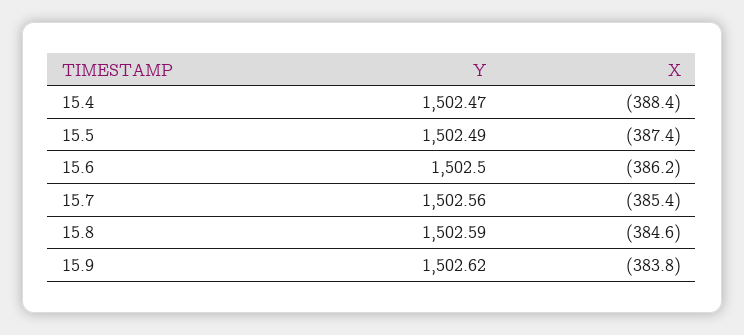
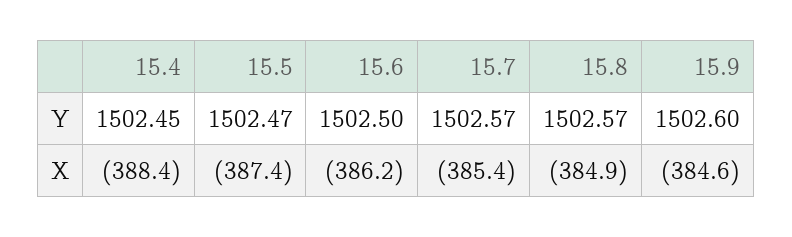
  {
    "Y": {
-     "15.4": 1502.47,
+     "15.4": 1502.45,
-     "15.5": 1502.49,
+     "15.5": 1502.47,
      "15.6": 1502.5,
-     "15.7": 1502.56,
+     "15.7": 1502.57,
-     "15.8": 1502.59,
+     "15.8": 1502.57,
-     "15.9": 1502.62
+     "15.9": 1502.6
    },
    "X": {
      "15.4": -388.4,
      "15.5": -387.4,
      "15.6": -386.2,
      "15.7": -385.4,
-     "15.8": -384.6,
+     "15.8": -384.9,
-     "15.9": -383.8
+     "15.9": -384.6
    }
  }

